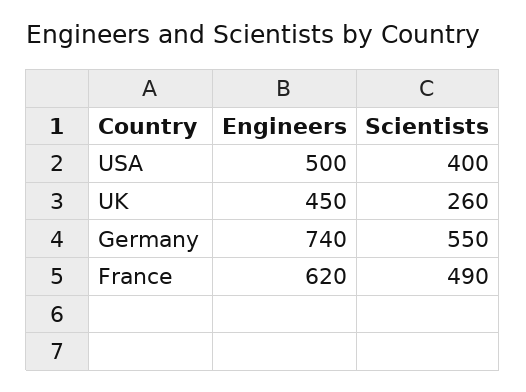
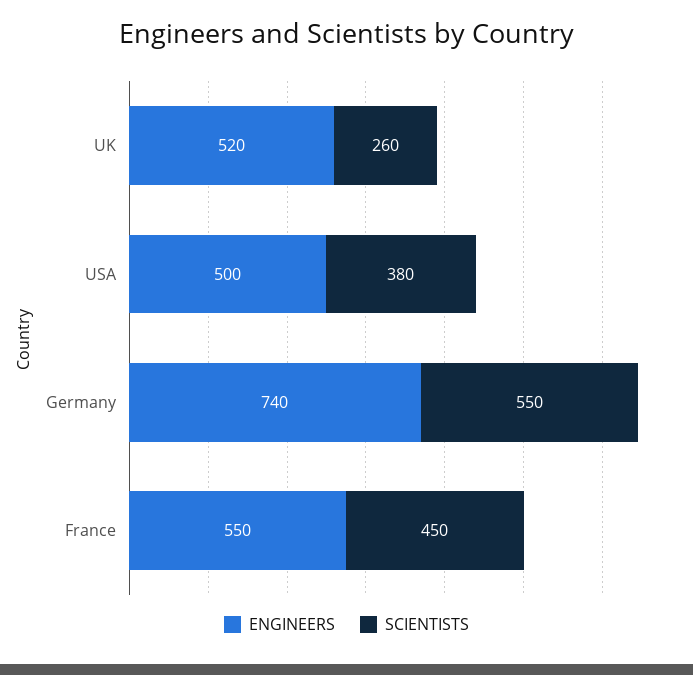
  {
    "Engineers": {
      "USA": 500,
-     "UK": 450,
+     "UK": 520,
      "Germany": 740,
-     "France": 620
+     "France": 550
    },
    "Scientists": {
-     "USA": 400,
+     "USA": 380,
      "UK": 260,
      "Germany": 550,
-     "France": 490
+     "France": 450
    }
  }

